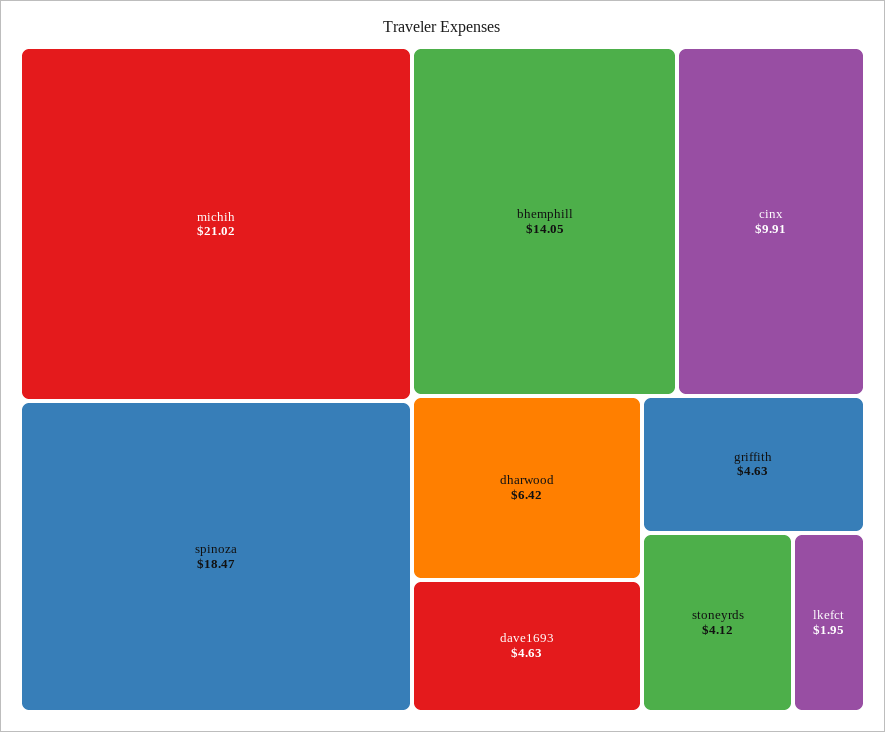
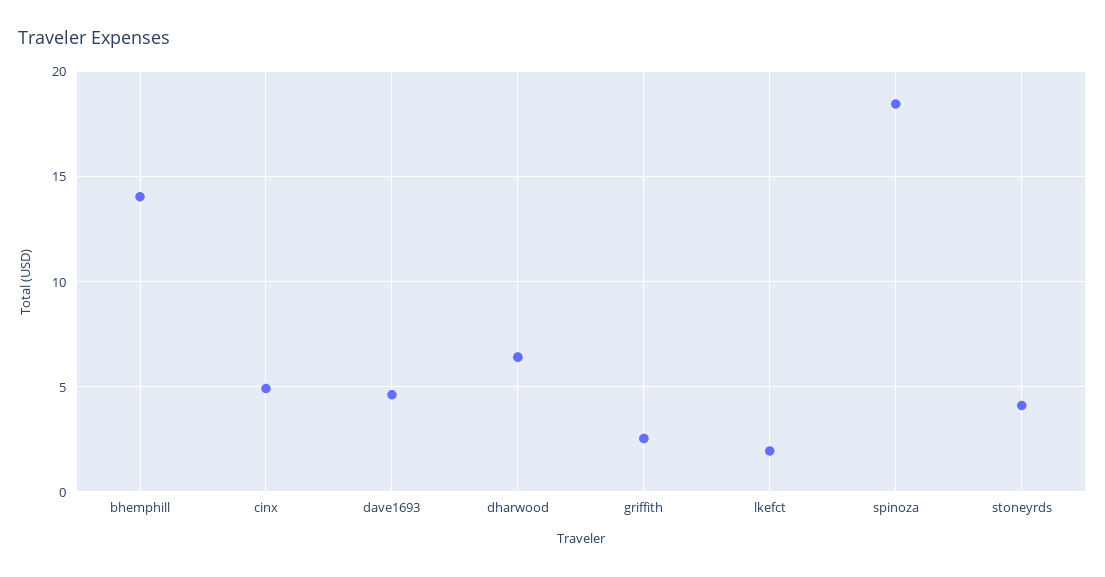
  {
-   "michih": 21.02,
    "spinoza": 18.47,
    "bhemphill": 14.05,
-   "cinx": 9.91,
+   "cinx": 5,
    "dharwood": 6.42,
    "dave1693": 4.63,
-   "griffith": 4.63,
+   "griffith": 2.5,
    "stoneyrds": 4.12,
    "lkefct": 1.95
  }

